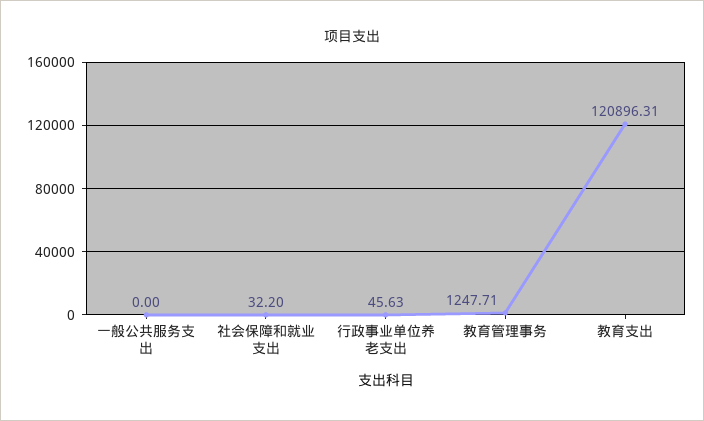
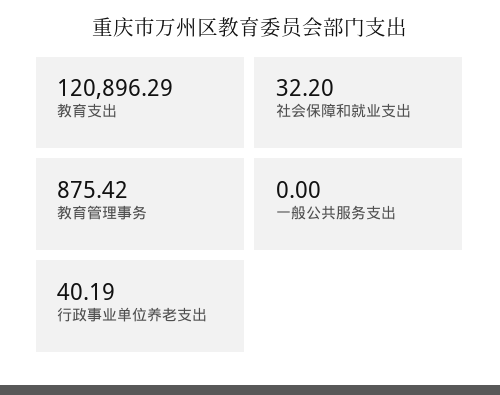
  {
    "一般公共服务支出": 0,
    "社会保障和就业支出": 32.2,
-   "行政事业单位养老支出": 45.63,
+   "行政事业单位养老支出": 40.19,
-   "教育管理事务": 1247.71,
+   "教育管理事务": 875.42,
-   "教育支出": 120896.31
+   "教育支出": 120896.29
  }

